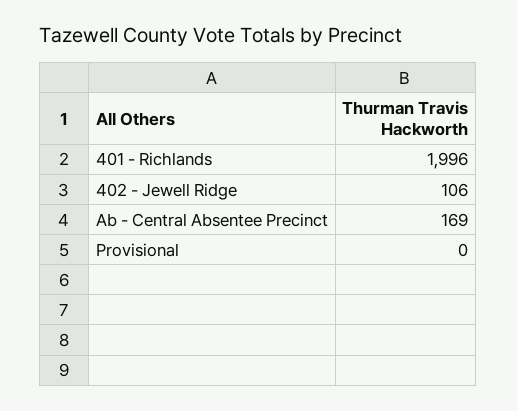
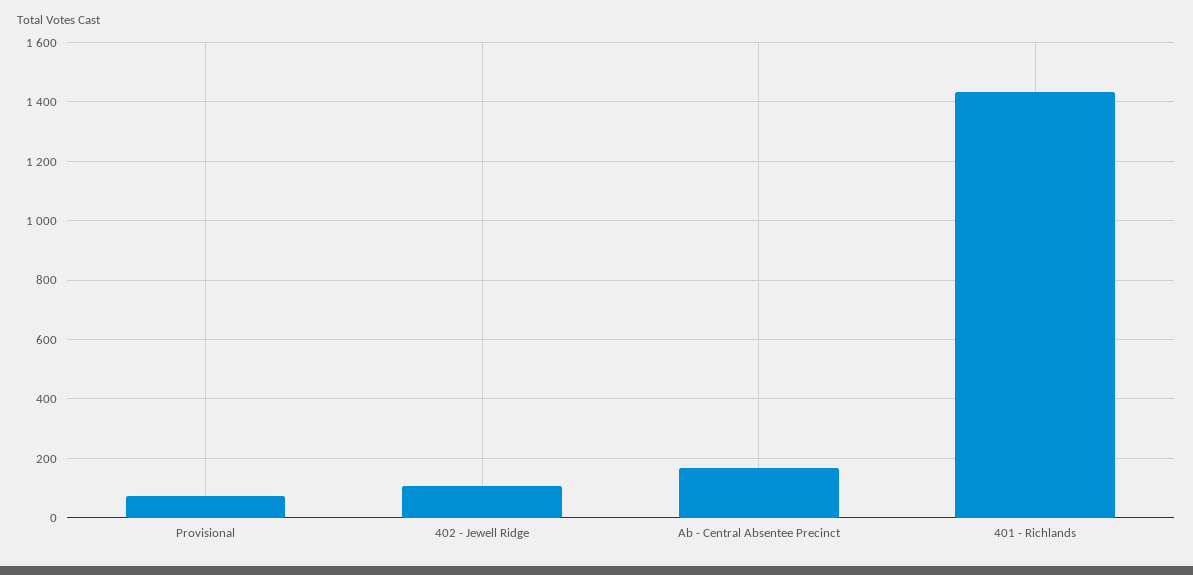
  {
-   "401 - Richlands": 1996,
+   "401 - Richlands": 1425,
    "402 - Jewell Ridge": 106,
    "Ab - Central Absentee Precinct": 169,
-   "Provisional": 0
+   "Provisional": 75
  }

